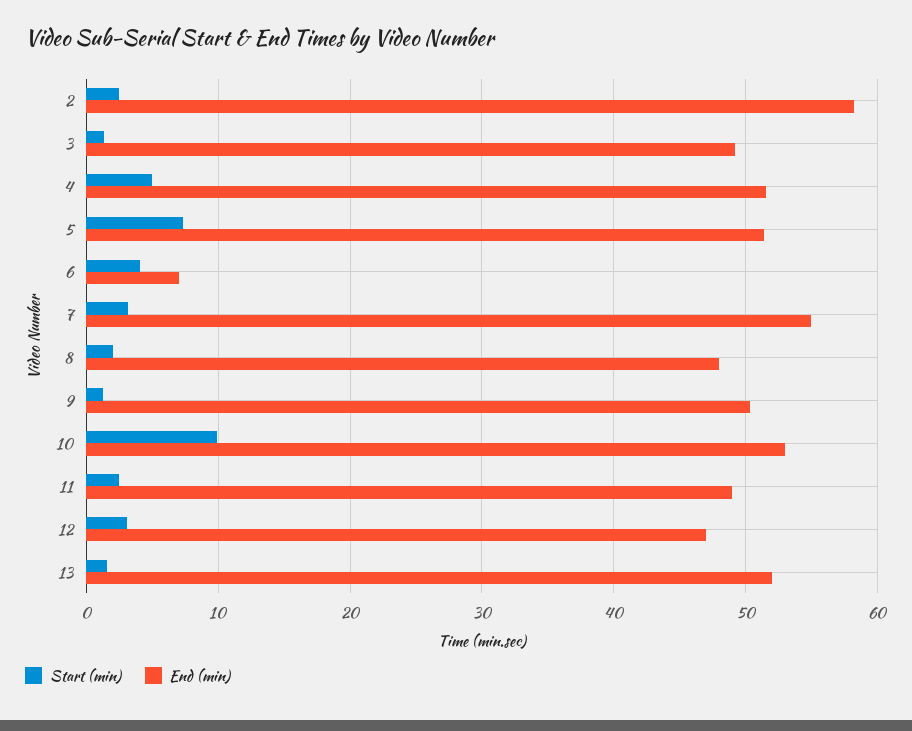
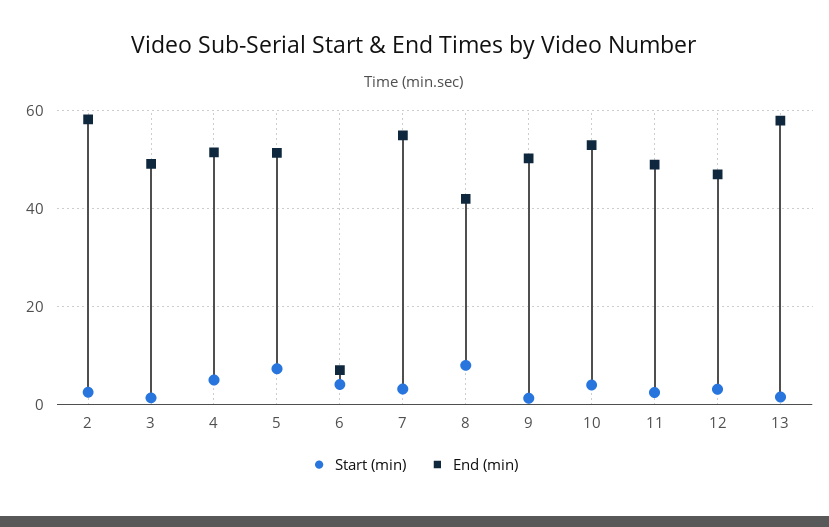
  {
    "Start (min)": {
      "2": 3,
      "3": 1,
      "4": 5,
      "5": 7,
      "6": 4,
      "7": 3,
-     "8": 2,
+     "8": 8,
      "9": 1,
-     "10": 10,
+     "10": 4,
      "11": 2,
      "12": 3,
      "13": 2
    },
    "End (min)": {
      "2": 58,
      "3": 49,
      "4": 52,
      "5": 51,
      "6": 7,
      "7": 55,
-     "8": 48,
+     "8": 42,
      "9": 50,
      "10": 53,
      "11": 49,
      "12": 47,
-     "13": 52
+     "13": 58
    }
  }

